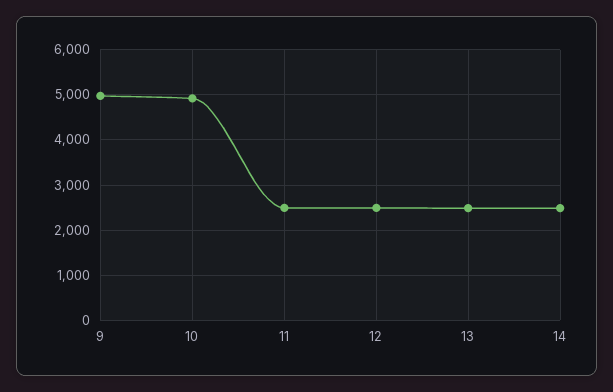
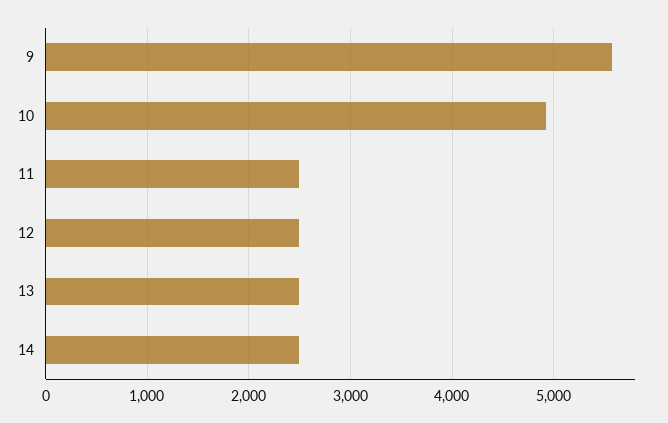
  {
-   "9": 5000,
+   "9": 5600,
    "10": 4900,
    "11": 2500,
    "12": 2500,
    "13": 2500,
    "14": 2500
  }

